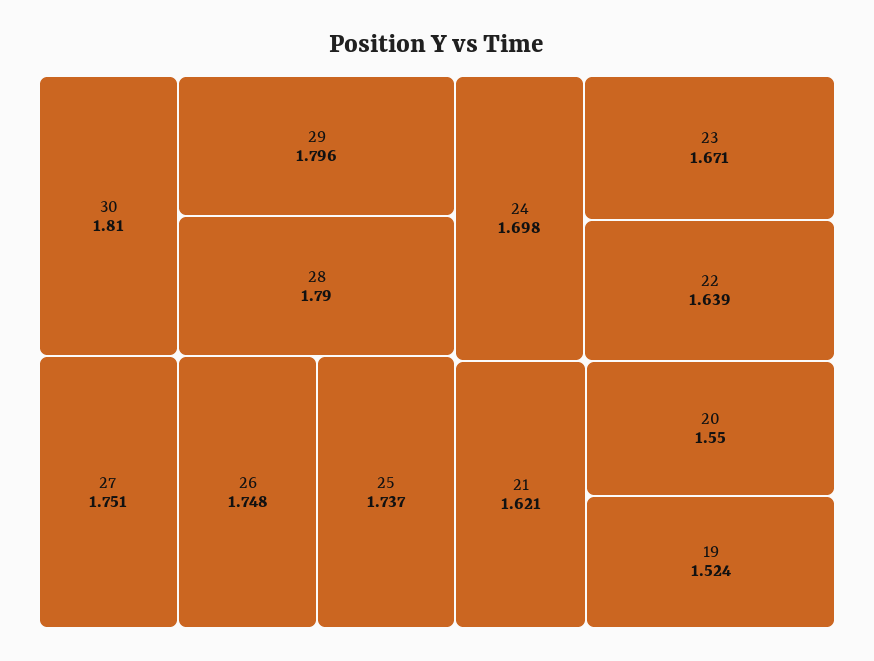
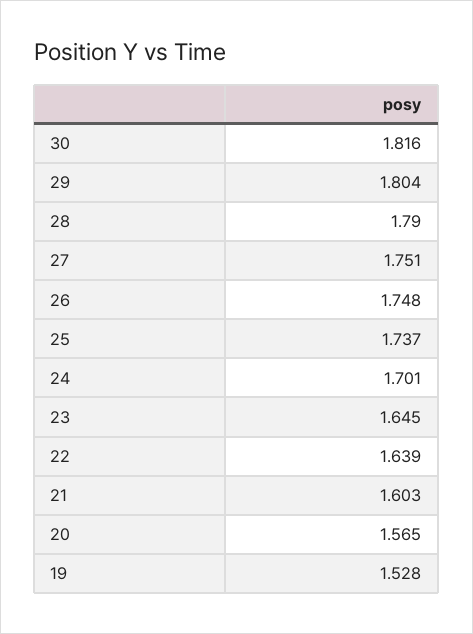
  {
-   "30": 1.81,
+   "30": 1.816,
-   "29": 1.796,
+   "29": 1.804,
    "28": 1.79,
    "27": 1.751,
    "26": 1.748,
    "25": 1.737,
-   "24": 1.698,
+   "24": 1.701,
-   "23": 1.671,
+   "23": 1.645,
    "22": 1.639,
-   "21": 1.621,
+   "21": 1.603,
-   "20": 1.55,
+   "20": 1.565,
-   "19": 1.524
+   "19": 1.528
  }

